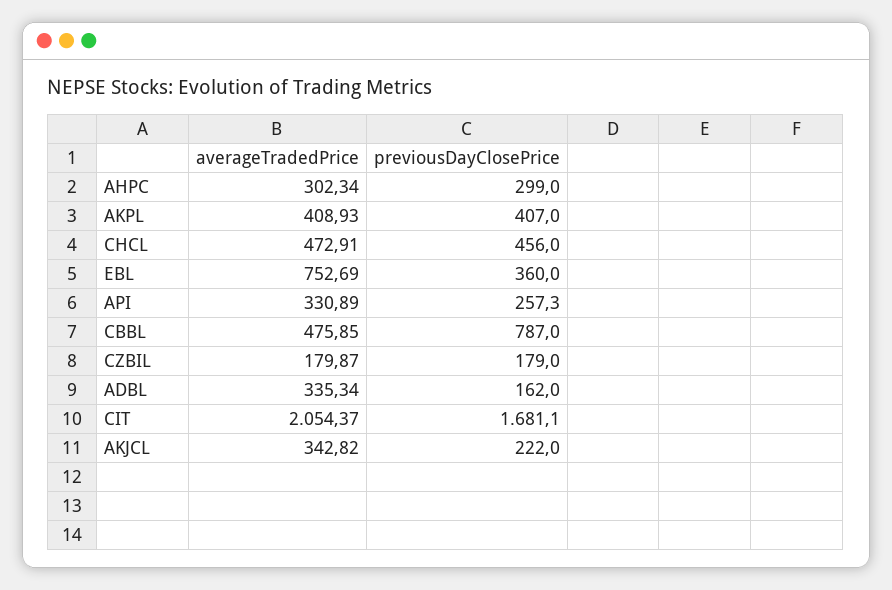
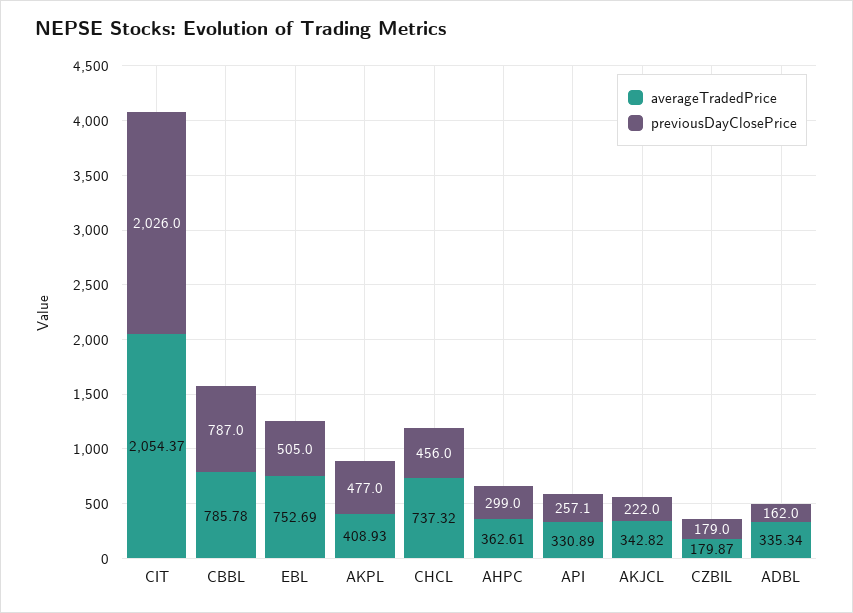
  {
    "averageTradedPrice": {
-     "AHPC": 302.34,
+     "AHPC": 362.61,
      "AKPL": 408.93,
-     "CHCL": 472.91,
+     "CHCL": 737.32,
      "EBL": 752.69,
      "API": 330.89,
-     "CBBL": 475.85,
+     "CBBL": 785.78,
      "CZBIL": 179.87,
      "ADBL": 335.34,
      "CIT": 2054.37,
      "AKJCL": 342.82
    },
    "previousDayClosePrice": {
      "AHPC": 299,
-     "AKPL": 407,
+     "AKPL": 477,
      "CHCL": 456,
-     "EBL": 360,
+     "EBL": 505,
-     "API": 257.3,
+     "API": 257.1,
      "CBBL": 787,
      "CZBIL": 179,
      "ADBL": 162,
-     "CIT": 1681.1,
+     "CIT": 2026,
      "AKJCL": 222
    }
  }

